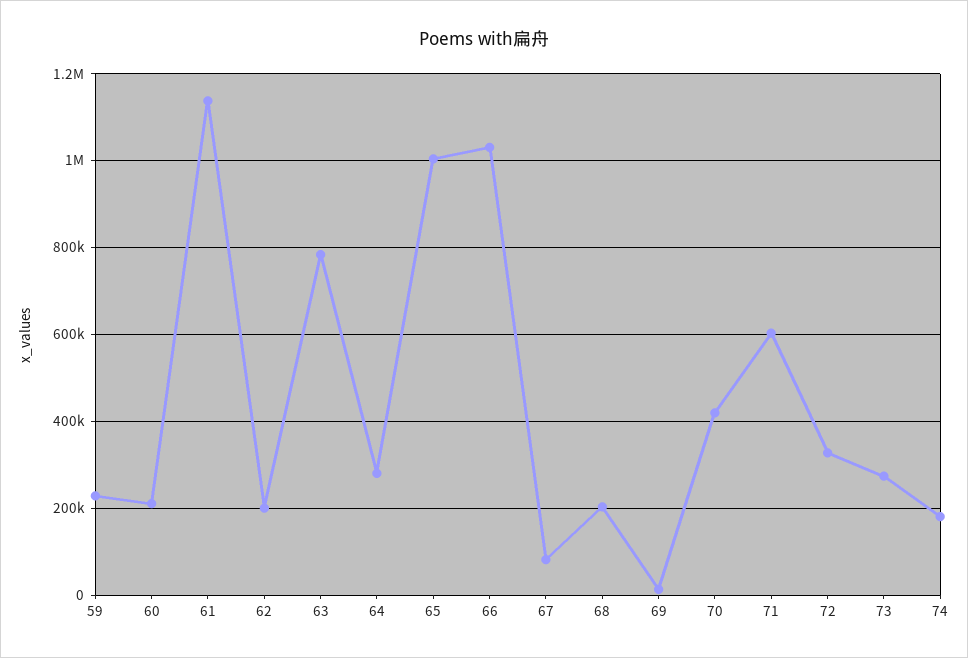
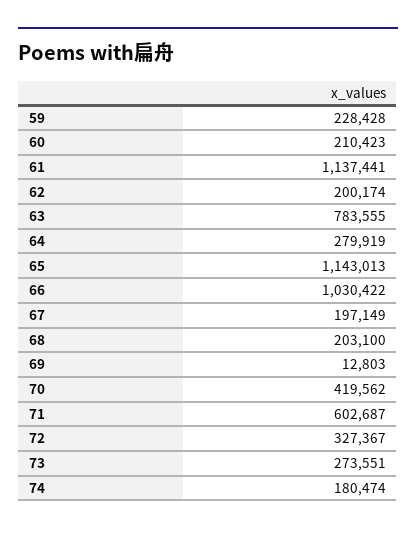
  {
    "59": 228428,
    "60": 210423,
    "61": 1137441,
    "62": 200174,
    "63": 783555,
    "64": 279919,
-   "65": 1000000,
+   "65": 1143013,
    "66": 1030422,
-   "67": 80000,
+   "67": 197149,
    "68": 203100,
    "69": 12803,
    "70": 419562,
    "71": 602687,
    "72": 327367,
    "73": 273551,
    "74": 180474
  }

